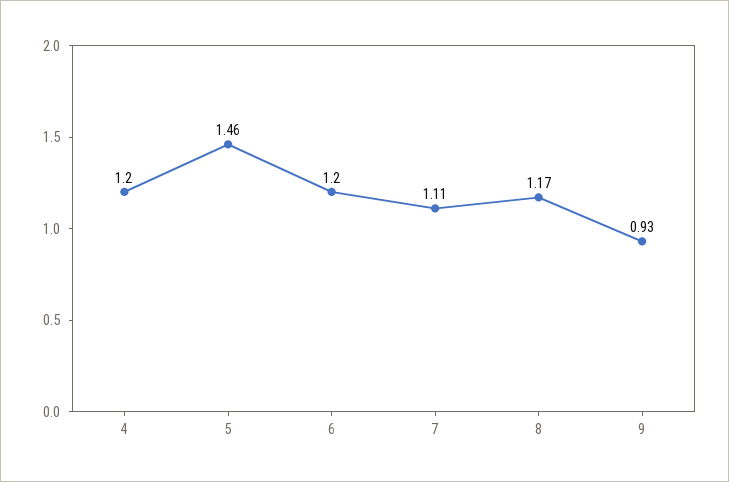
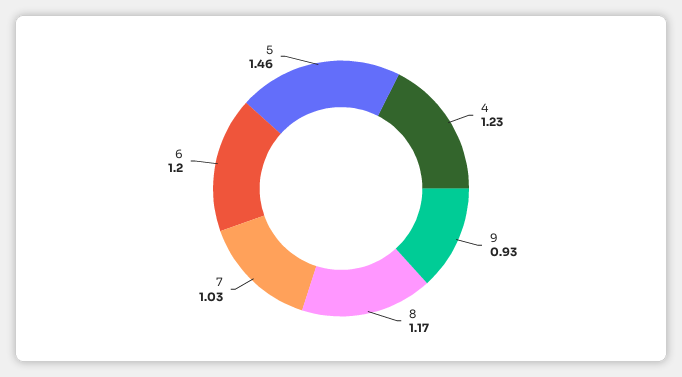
  {
-   "4": 1.2,
+   "4": 1.23,
    "5": 1.46,
    "6": 1.2,
-   "7": 1.11,
+   "7": 1.03,
    "8": 1.17,
    "9": 0.93
  }

